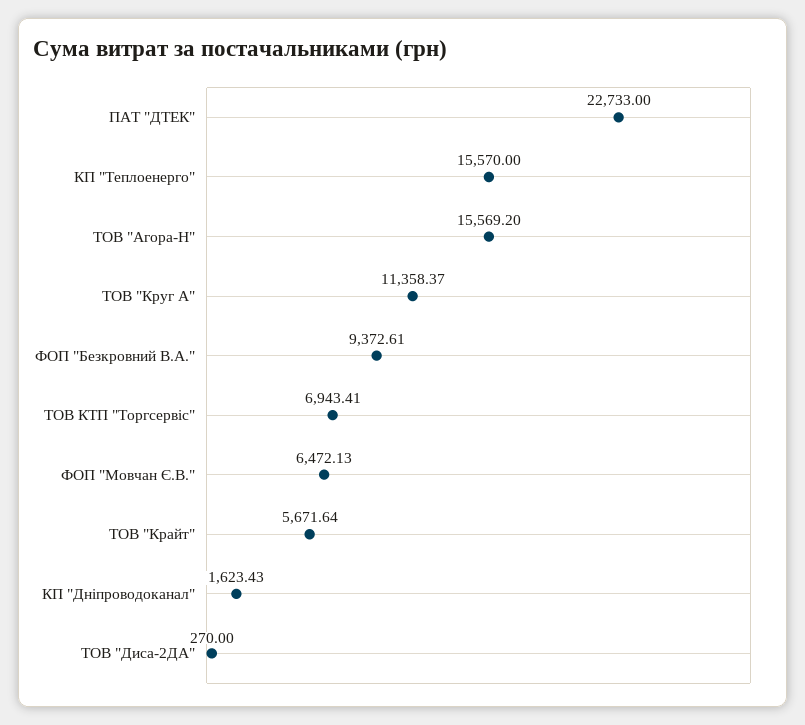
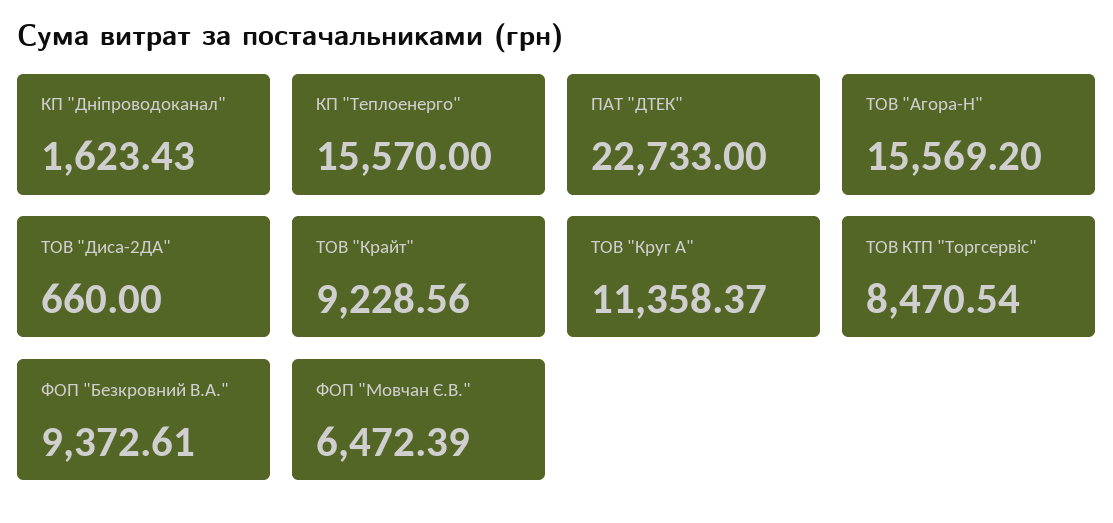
  {
    "ПАТ \"ДТЕК\"": 22733,
    "КП \"Теплоенерго\"": 15570,
    "ТОВ \"Агора-Н\"": 15569.2,
    "ТОВ \"Круг А\"": 11358.37,
    "ФОП \"Безкровний В.А.\"": 9372.61,
-   "ТОВ КТП \"Торгсервіс\"": 6943.41,
+   "ТОВ КТП \"Торгсервіс\"": 8470.54,
-   "ФОП \"Мовчан Є.В.\"": 6472.13,
+   "ФОП \"Мовчан Є.В.\"": 6472.39,
-   "ТОВ \"Крайт\"": 5671.64,
+   "ТОВ \"Крайт\"": 9228.56,
    "КП \"Дніпроводоканал\"": 1623.43,
-   "ТОВ \"Диса-2ДА\"": 270
+   "ТОВ \"Диса-2ДА\"": 660
  }

